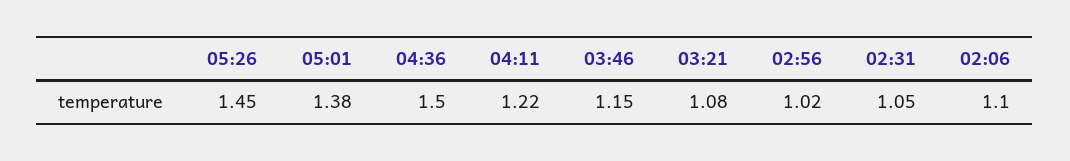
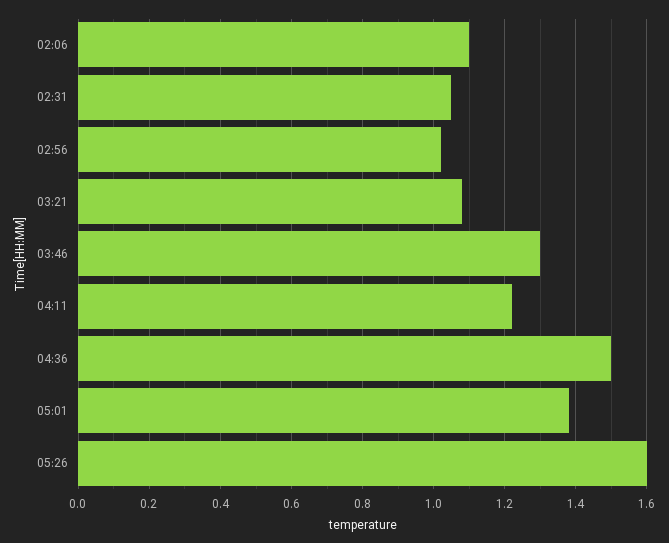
  {
-   "05:26": 1.45,
+   "05:26": 1.6,
    "05:01": 1.38,
    "04:36": 1.5,
    "04:11": 1.22,
-   "03:46": 1.15,
+   "03:46": 1.3,
    "03:21": 1.08,
    "02:56": 1.02,
    "02:31": 1.05,
    "02:06": 1.1
  }

